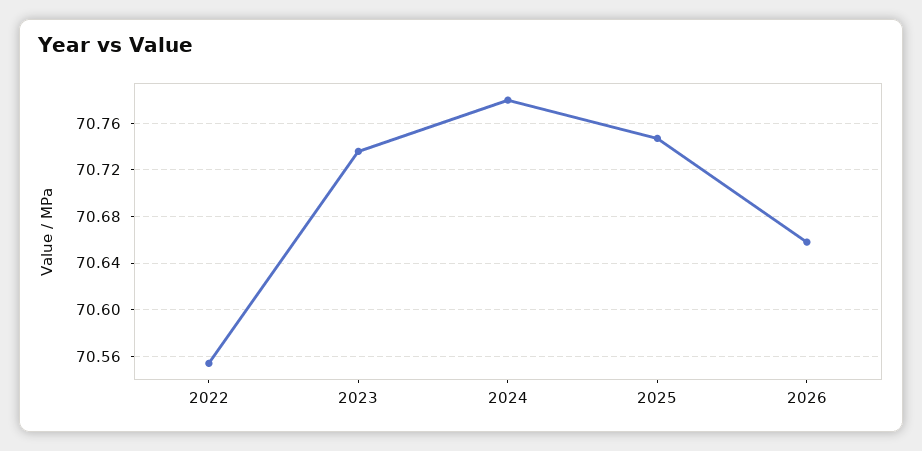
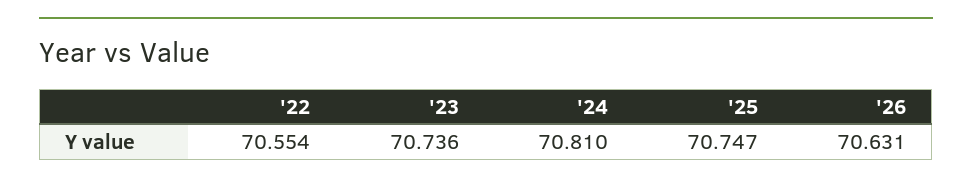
  {
    "2022": 70.554,
    "2023": 70.736,
-   "2024": 70.78,
+   "2024": 70.81,
    "2025": 70.747,
-   "2026": 70.66
+   "2026": 70.631
  }

